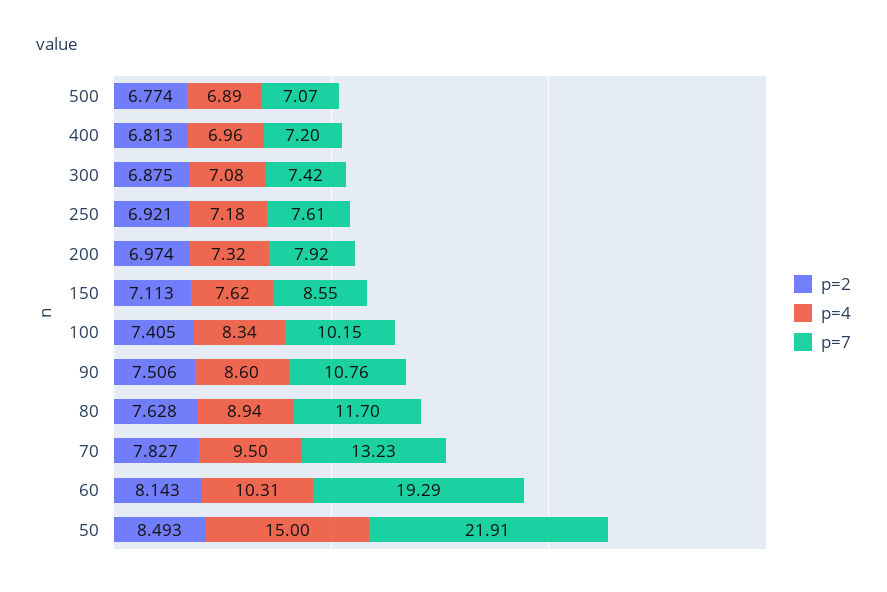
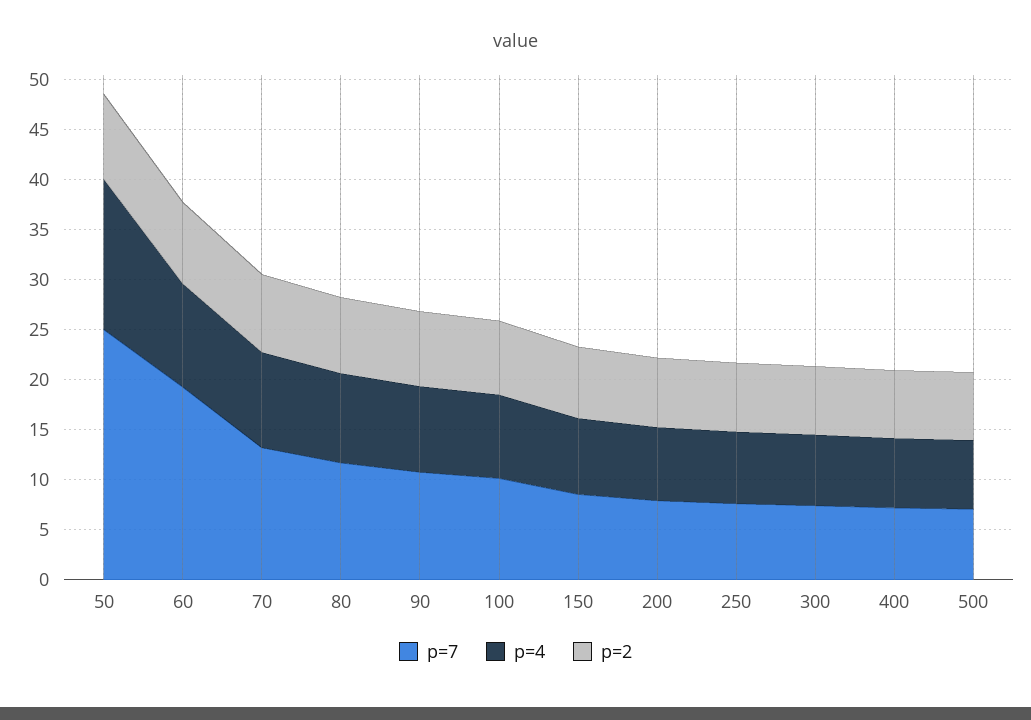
  {
    "p=2": {
      "500": 6.774,
      "400": 6.813,
      "300": 6.875,
      "250": 6.921,
      "200": 6.974,
      "150": 7.113,
      "100": 7.405,
      "90": 7.506,
      "80": 7.628,
      "70": 7.827,
      "60": 8.143,
      "50": 8.493
    },
    "p=4": {
      "500": 6.89,
      "400": 6.96,
      "300": 7.08,
      "250": 7.18,
      "200": 7.32,
      "150": 7.62,
      "100": 8.34,
      "90": 8.6,
      "80": 8.94,
      "70": 9.5,
      "60": 10.31,
      "50": 15
    },
    "p=7": {
      "500": 7.07,
      "400": 7.2,
      "300": 7.42,
      "250": 7.61,
      "200": 7.92,
      "150": 8.55,
      "100": 10.15,
      "90": 10.76,
      "80": 11.7,
      "70": 13.23,
      "60": 19.29,
-     "50": 21.91
+     "50": 25
    }
  }

